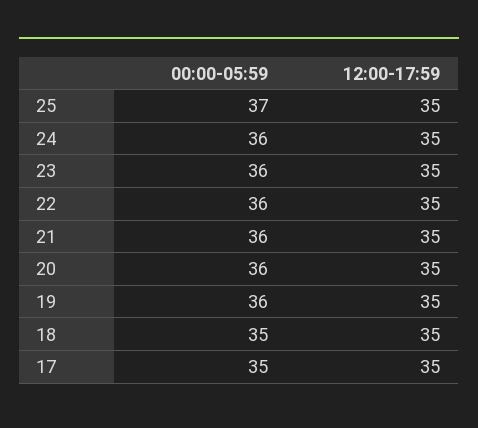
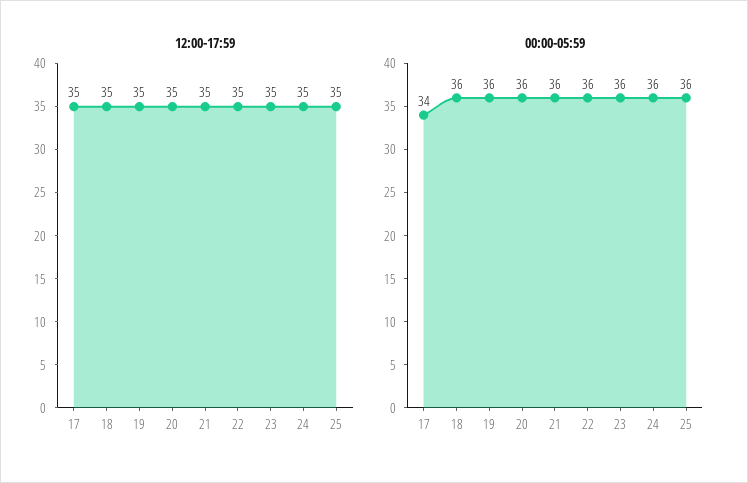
  {
    "00:00-05:59": {
-     "25": 37,
+     "25": 36,
      "24": 36,
      "23": 36,
      "22": 36,
      "21": 36,
      "20": 36,
      "19": 36,
-     "18": 35,
+     "18": 36,
-     "17": 35
+     "17": 34
    },
    "12:00-17:59": {
      "25": 35,
      "24": 35,
      "23": 35,
      "22": 35,
      "21": 35,
      "20": 35,
      "19": 35,
      "18": 35,
      "17": 35
    }
  }

